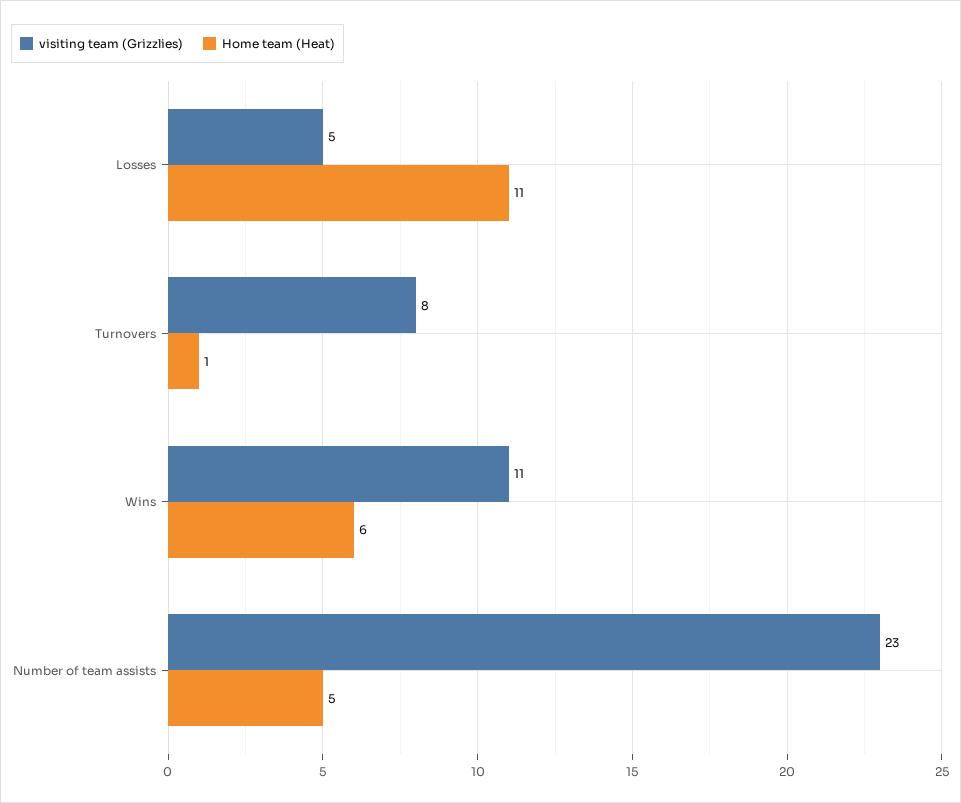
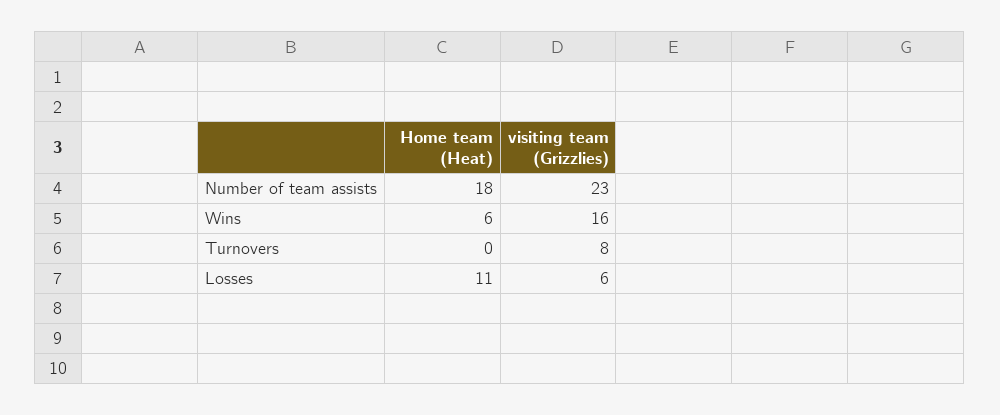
  {
    "visiting team (Grizzlies)": {
-     "Losses": 5,
+     "Losses": 6,
      "Turnovers": 8,
-     "Wins": 11,
+     "Wins": 16,
      "Number of team assists": 23
    },
    "Home team (Heat)": {
      "Losses": 11,
-     "Turnovers": 1,
+     "Turnovers": 0,
      "Wins": 6,
-     "Number of team assists": 5
+     "Number of team assists": 18
    }
  }

